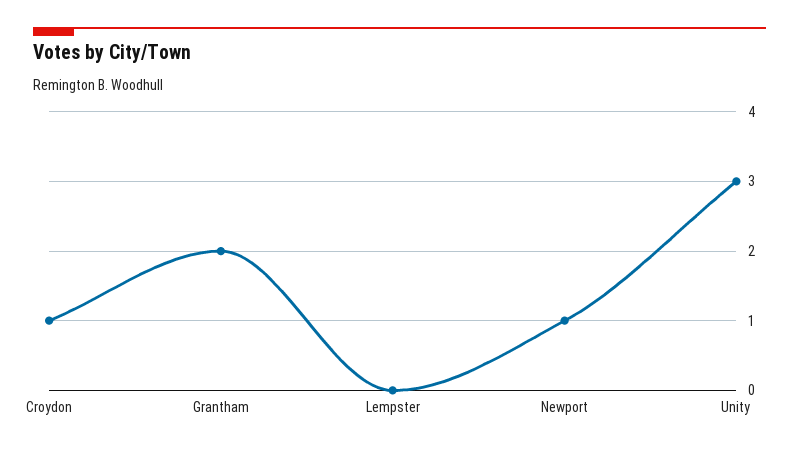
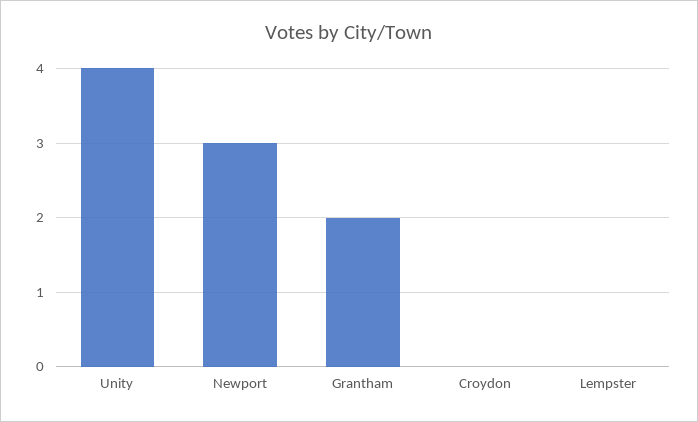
  {
-   "Croydon": 1,
+   "Croydon": 0,
    "Grantham": 2,
    "Lempster": 0,
-   "Newport": 1,
+   "Newport": 3,
-   "Unity": 3
+   "Unity": 4
  }

